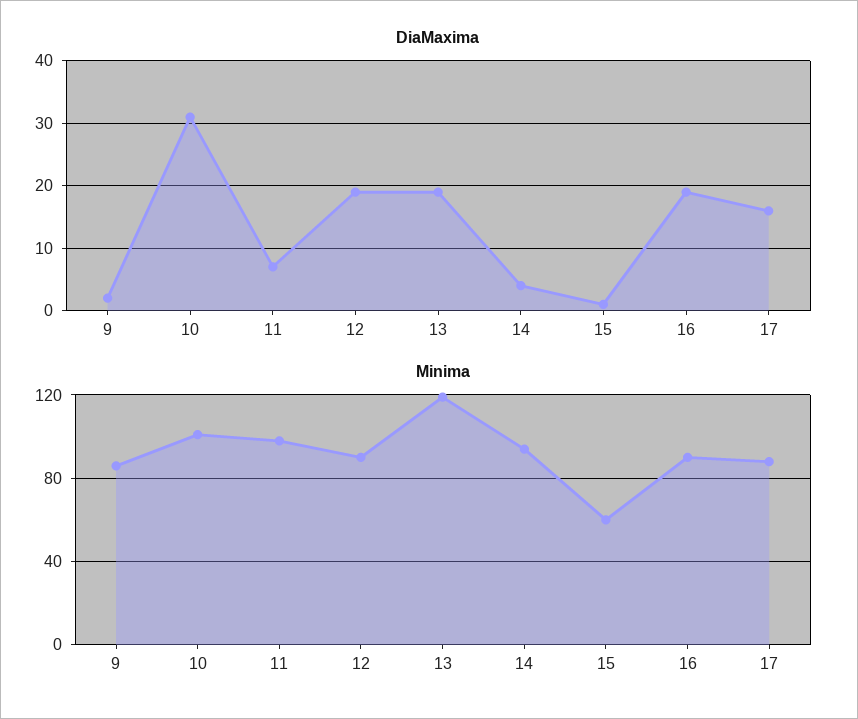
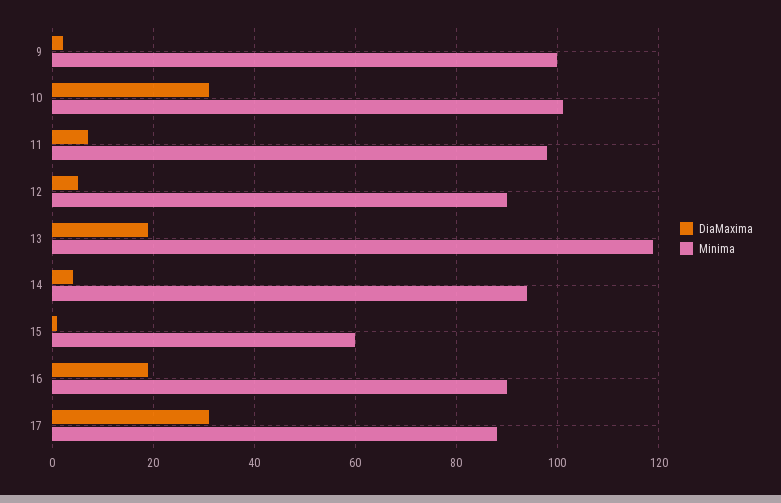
  {
    "DiaMaxima": {
      "9": 2,
      "10": 31,
      "11": 7,
-     "12": 19,
+     "12": 5,
      "13": 19,
      "14": 4,
      "15": 1,
      "16": 19,
-     "17": 16
+     "17": 30
    },
    "Minima": {
-     "9": 85,
+     "9": 100,
      "10": 100,
      "11": 100,
      "12": 90,
      "13": 120,
      "14": 95,
      "15": 60,
      "16": 90,
      "17": 90
    }
  }

